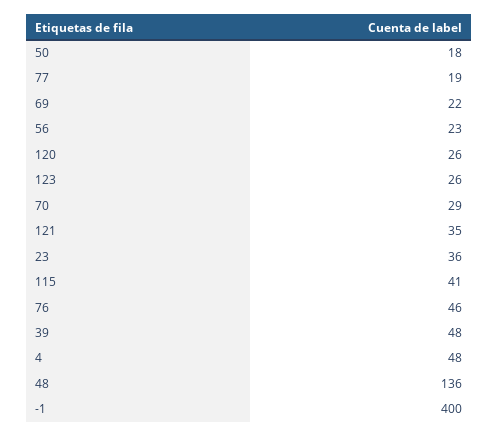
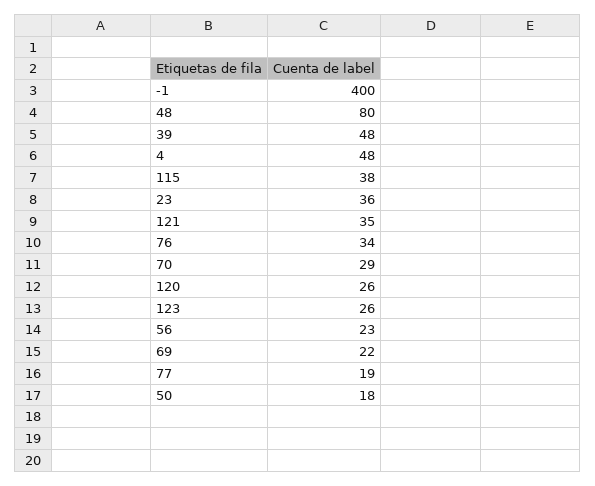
  {
    "50": 18,
    "77": 19,
    "69": 22,
    "56": 23,
    "120": 26,
    "123": 26,
    "70": 29,
    "121": 35,
    "23": 36,
-   "115": 41,
+   "115": 38,
-   "76": 46,
+   "76": 34,
    "39": 48,
    "4": 48,
-   "48": 136,
+   "48": 80,
    "-1": 400
  }

